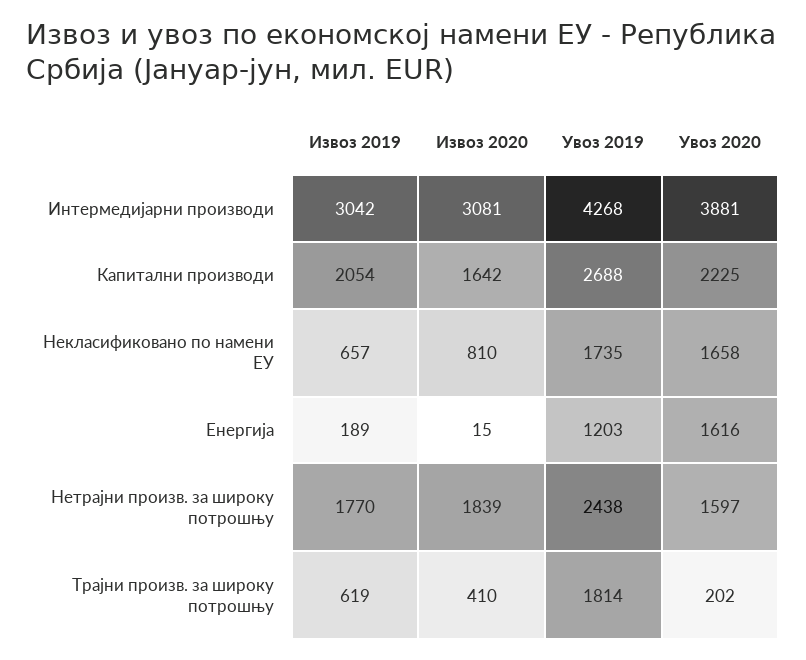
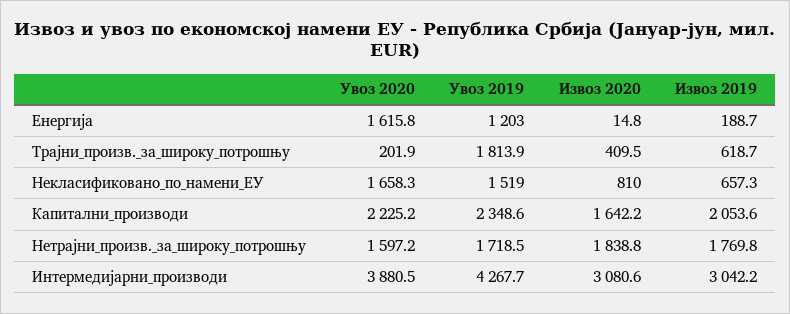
  {
    "Извоз 2019": {
      "Интермедијарни производи": 3042.2,
      "Капитални производи": 2053.6,
      "Некласификовано по намени ЕУ": 657.3,
      "Енергија": 188.7,
      "Нетрајни произв. за широку потрошњу": 1769.8,
      "Трајни произв. за широку потрошњу": 618.7
    },
    "Извоз 2020": {
      "Интермедијарни производи": 3080.6,
      "Капитални производи": 1642.2,
      "Некласификовано по намени ЕУ": 810,
      "Енергија": 14.8,
      "Нетрајни произв. за широку потрошњу": 1838.8,
      "Трајни произв. за широку потрошњу": 409.5
    },
    "Увоз 2019": {
      "Интермедијарни производи": 4267.7,
-     "Капитални производи": 2688,
+     "Капитални производи": 2348.6,
-     "Некласификовано по намени ЕУ": 1735,
+     "Некласификовано по намени ЕУ": 1519,
      "Енергија": 1203,
-     "Нетрајни произв. за широку потрошњу": 2438,
+     "Нетрајни произв. за широку потрошњу": 1718.5,
      "Трајни произв. за широку потрошњу": 1813.9
    },
    "Увоз 2020": {
      "Интермедијарни производи": 3880.5,
      "Капитални производи": 2225.2,
      "Некласификовано по намени ЕУ": 1658.3,
      "Енергија": 1615.8,
      "Нетрајни произв. за широку потрошњу": 1597.2,
      "Трајни произв. за широку потрошњу": 201.9
    }
  }

